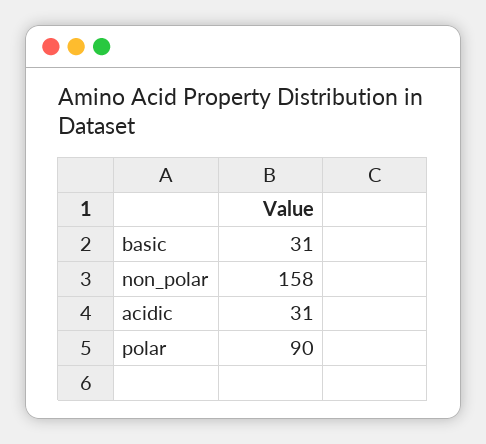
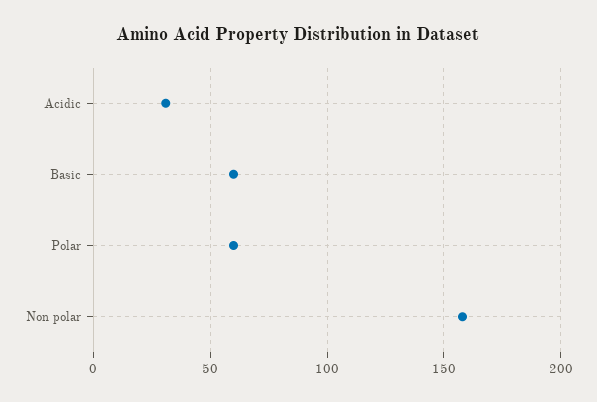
  {
-   "basic": 31,
+   "basic": 60,
    "non_polar": 158,
    "acidic": 31,
-   "polar": 90
+   "polar": 60
  }

